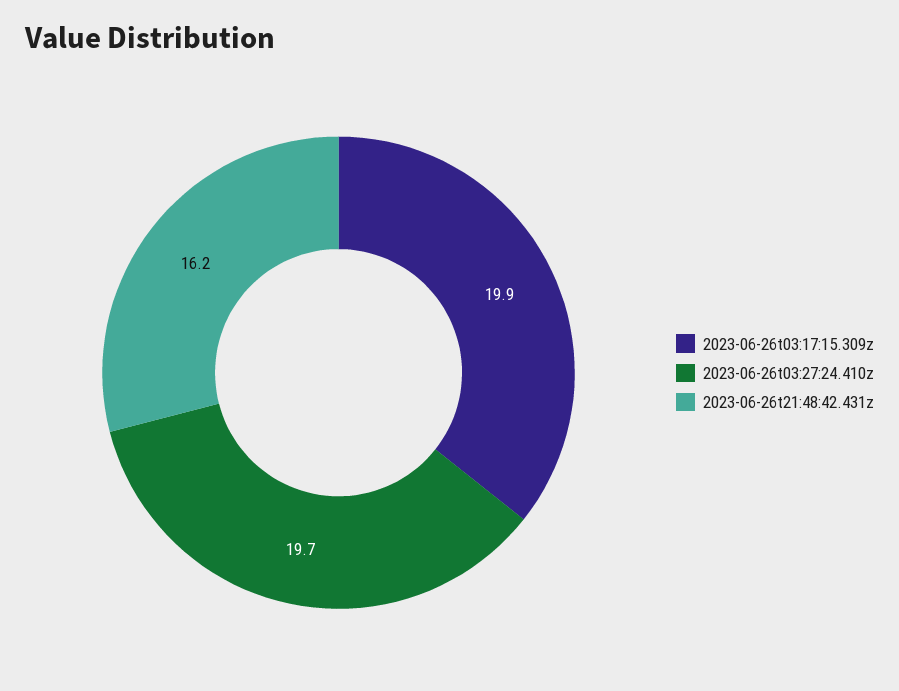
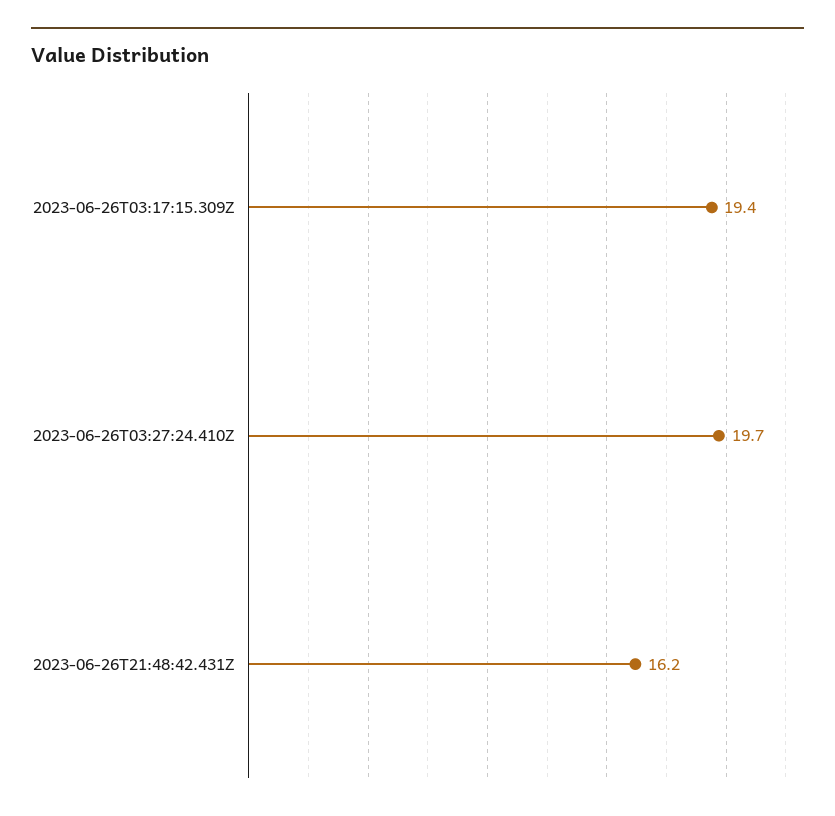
  {
-   "2023-06-26t03:17:15.309z": 19.9,
+   "2023-06-26t03:17:15.309z": 19.4,
    "2023-06-26t03:27:24.410z": 19.7,
    "2023-06-26t21:48:42.431z": 16.2
  }

